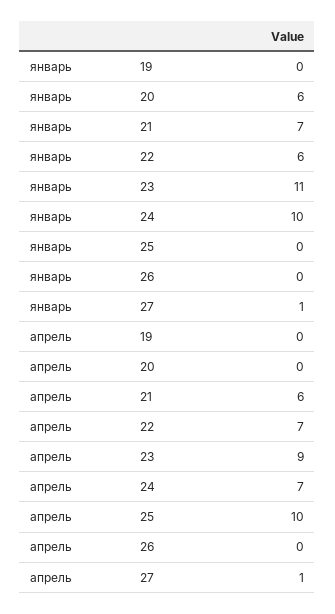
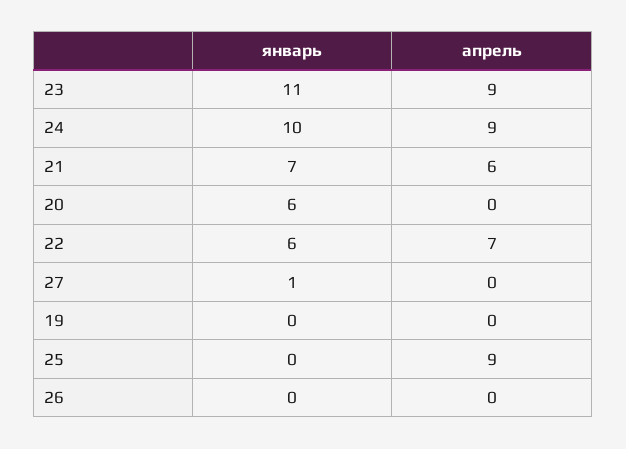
  {
    "январь": {
      "19": 0,
      "20": 6,
      "21": 7,
      "22": 6,
      "23": 11,
      "24": 10,
      "25": 0,
      "26": 0,
      "27": 1
    },
    "апрель": {
      "19": 0,
      "20": 0,
      "21": 6,
      "22": 7,
      "23": 9,
-     "24": 7,
+     "24": 9,
-     "25": 10,
+     "25": 9,
      "26": 0,
-     "27": 1
+     "27": 0
    }
  }

